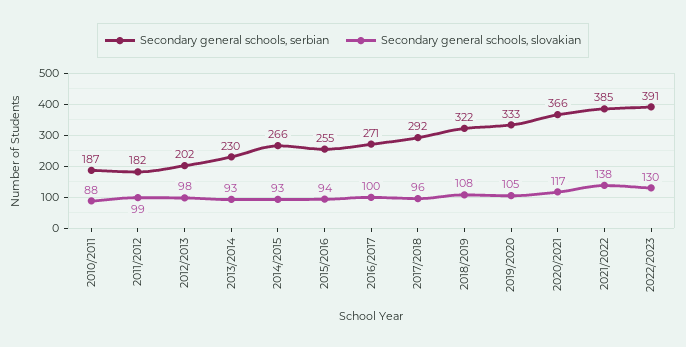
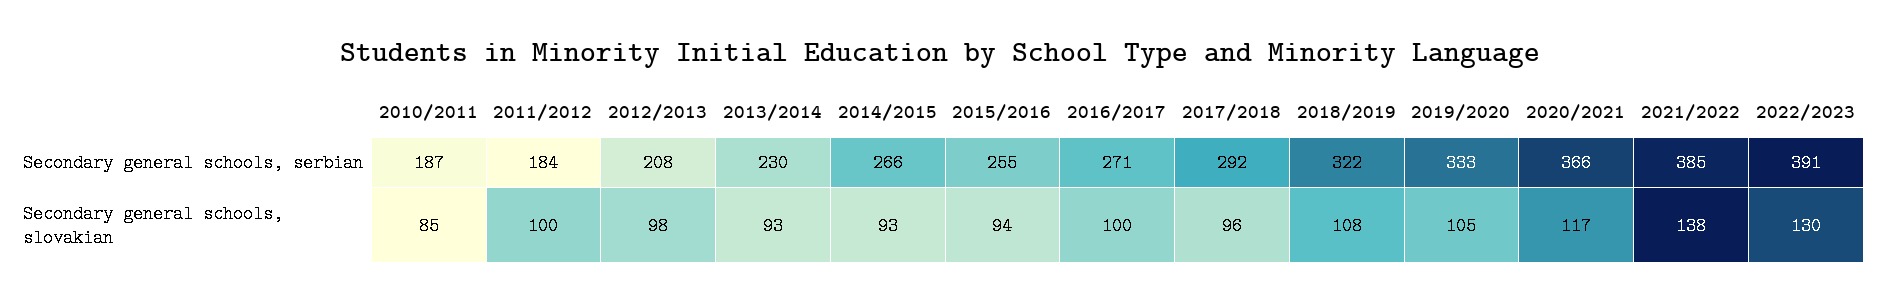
  {
    "Secondary general schools, serbian": {
      "2010/2011": 187,
-     "2011/2012": 182,
+     "2011/2012": 184,
-     "2012/2013": 202,
+     "2012/2013": 208,
      "2013/2014": 230,
      "2014/2015": 266,
      "2015/2016": 255,
      "2016/2017": 271,
      "2017/2018": 292,
      "2018/2019": 322,
      "2019/2020": 333,
      "2020/2021": 366,
      "2021/2022": 385,
      "2022/2023": 391
    },
    "Secondary general schools, slovakian": {
-     "2010/2011": 88,
+     "2010/2011": 85,
-     "2011/2012": 99,
+     "2011/2012": 100,
      "2012/2013": 98,
      "2013/2014": 93,
      "2014/2015": 93,
      "2015/2016": 94,
      "2016/2017": 100,
      "2017/2018": 96,
      "2018/2019": 108,
      "2019/2020": 105,
      "2020/2021": 117,
      "2021/2022": 138,
      "2022/2023": 130
    }
  }

